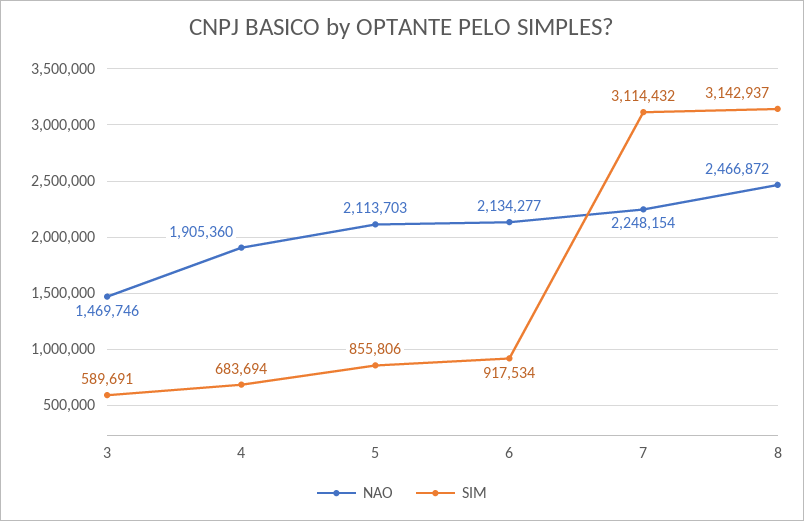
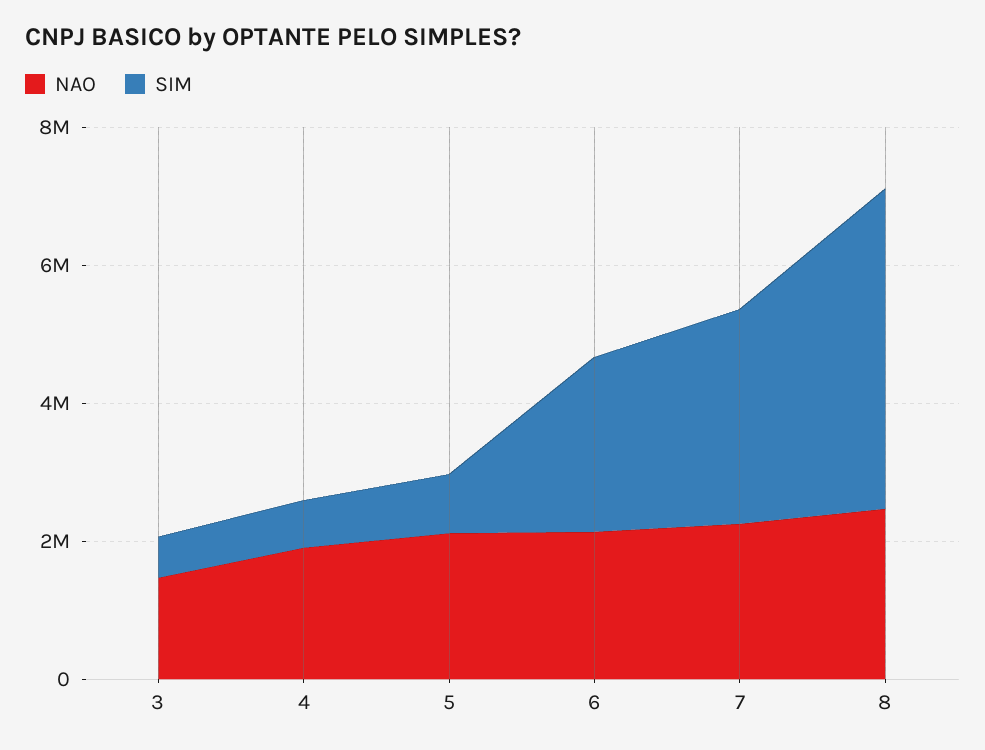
  {
    "NAO": {
      "3": 1469746,
      "4": 1905360,
      "5": 2113703,
      "6": 2134277,
      "7": 2248154,
      "8": 2466872
    },
    "SIM": {
      "3": 589691,
      "4": 683694,
      "5": 855806,
-     "6": 917534,
+     "6": 2500000,
      "7": 3114432,
-     "8": 3142937
+     "8": 4500000
    }
  }

